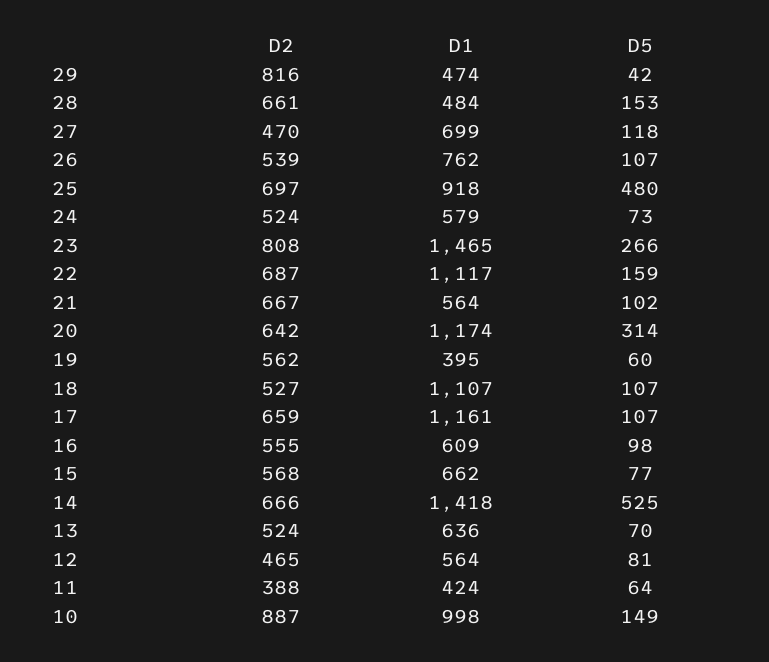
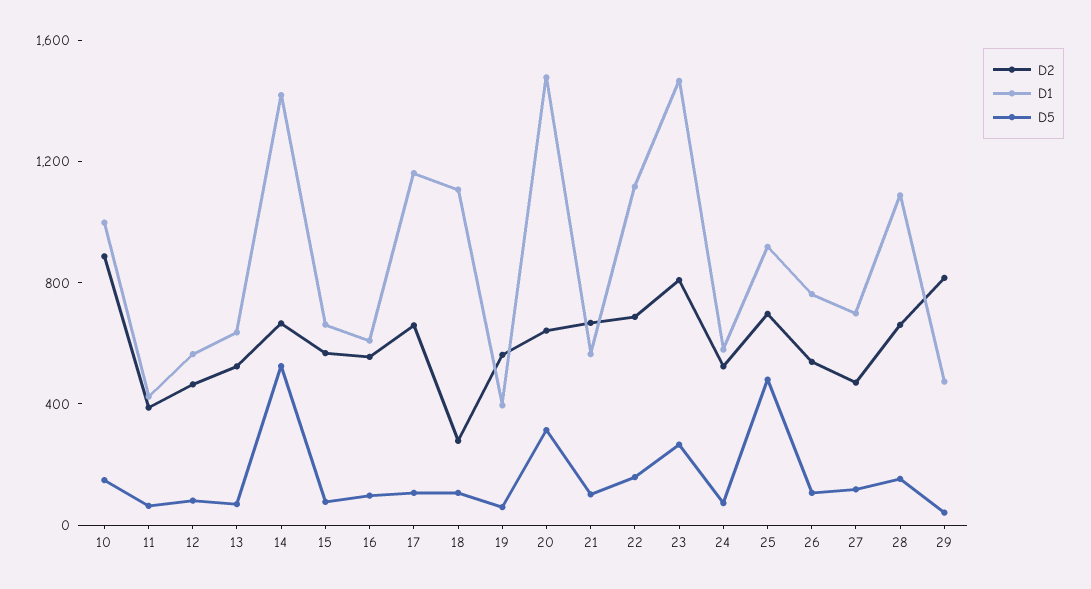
  {
    "D2": {
      "29": 816,
      "28": 661,
      "27": 470,
      "26": 539,
      "25": 697,
      "24": 524,
      "23": 808,
      "22": 687,
      "21": 667,
      "20": 642,
      "19": 562,
-     "18": 527,
+     "18": 300,
      "17": 659,
      "16": 555,
      "15": 568,
      "14": 666,
      "13": 524,
      "12": 465,
      "11": 388,
      "10": 887
    },
    "D1": {
      "29": 474,
-     "28": 484,
+     "28": 1100,
      "27": 699,
      "26": 762,
      "25": 918,
      "24": 579,
      "23": 1465,
      "22": 1117,
      "21": 564,
-     "20": 1174,
+     "20": 1500,
      "19": 395,
      "18": 1107,
      "17": 1161,
      "16": 609,
      "15": 662,
      "14": 1418,
      "13": 636,
      "12": 564,
      "11": 424,
      "10": 998
    },
    "D5": {
      "29": 42,
      "28": 153,
      "27": 118,
      "26": 107,
      "25": 480,
      "24": 73,
      "23": 266,
      "22": 159,
      "21": 102,
      "20": 314,
      "19": 60,
      "18": 107,
      "17": 107,
      "16": 98,
      "15": 77,
      "14": 525,
      "13": 70,
      "12": 81,
      "11": 64,
      "10": 149
    }
  }

